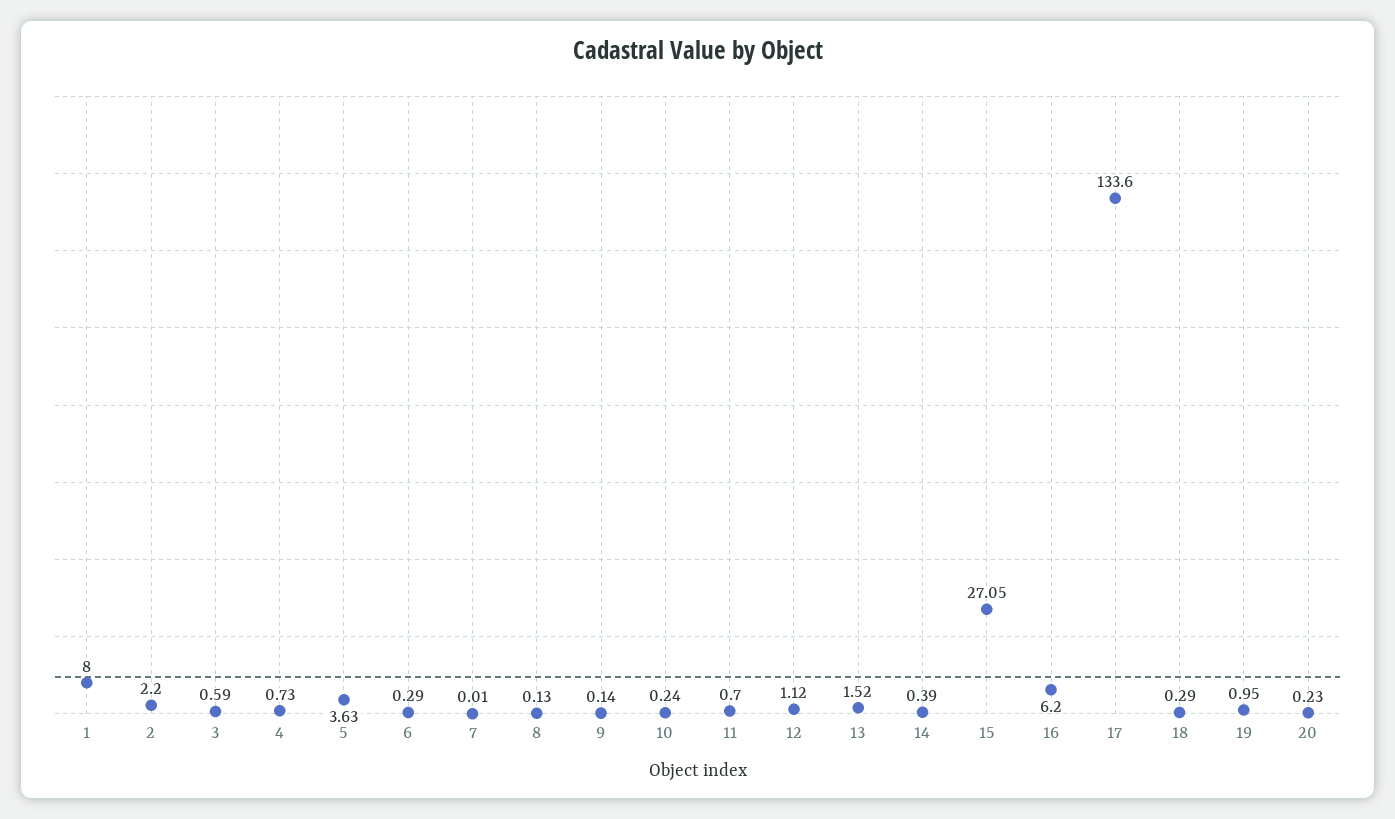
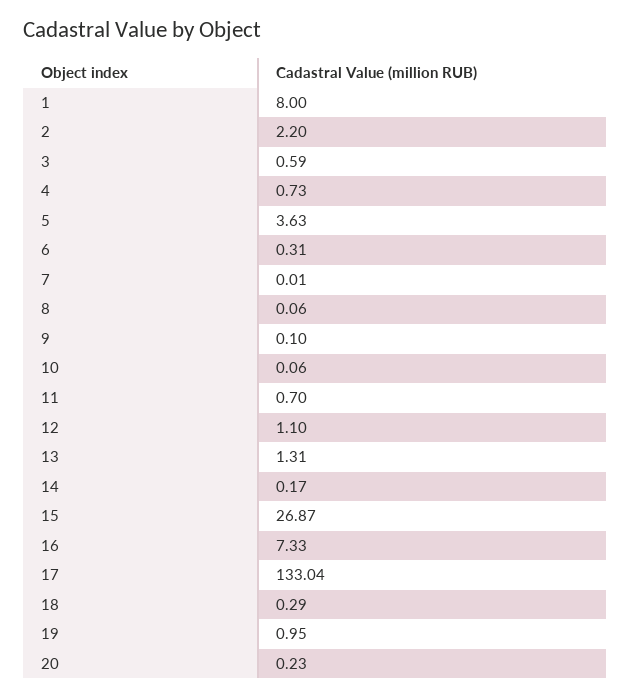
  {
    "1": 8,
    "2": 2.2,
    "3": 0.59,
    "4": 0.73,
    "5": 3.63,
-   "6": 0.29,
+   "6": 0.31,
    "7": 0.01,
-   "8": 0.13,
+   "8": 0.06,
-   "9": 0.14,
+   "9": 0.1,
-   "10": 0.24,
+   "10": 0.06,
    "11": 0.7,
-   "12": 1.12,
+   "12": 1.1,
-   "13": 1.52,
+   "13": 1.31,
-   "14": 0.39,
+   "14": 0.17,
-   "15": 27.05,
+   "15": 26.87,
-   "16": 6.2,
+   "16": 7.33,
-   "17": 133.6,
+   "17": 133.04,
    "18": 0.29,
    "19": 0.95,
    "20": 0.23
  }

